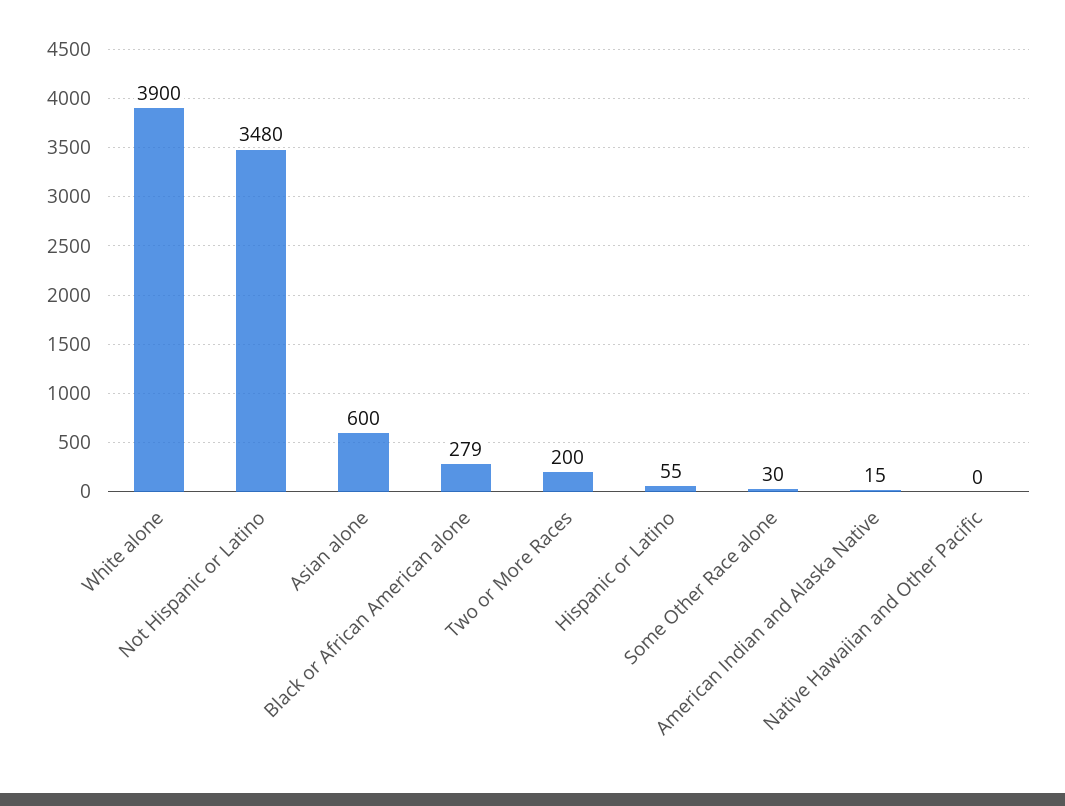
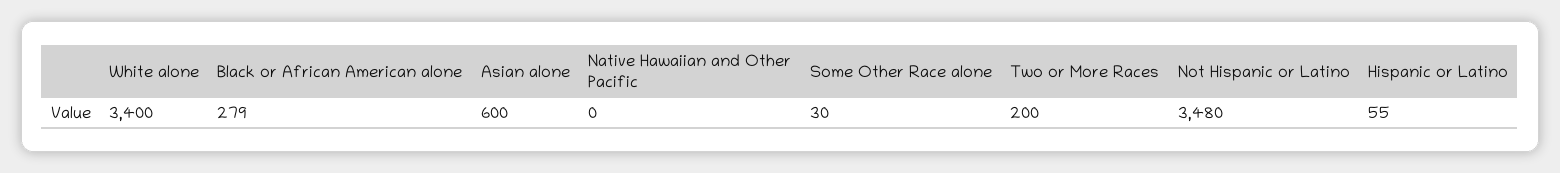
  {
-   "White alone": 3900,
+   "White alone": 3400,
    "Not Hispanic or Latino": 3480,
    "Asian alone": 600,
    "Black or African American alone": 279,
    "Two or More Races": 200,
    "Hispanic or Latino": 55,
    "Some Other Race alone": 30,
-   "American Indian and Alaska Native": 15,
    "Native Hawaiian and Other Pacific": 0
  }

